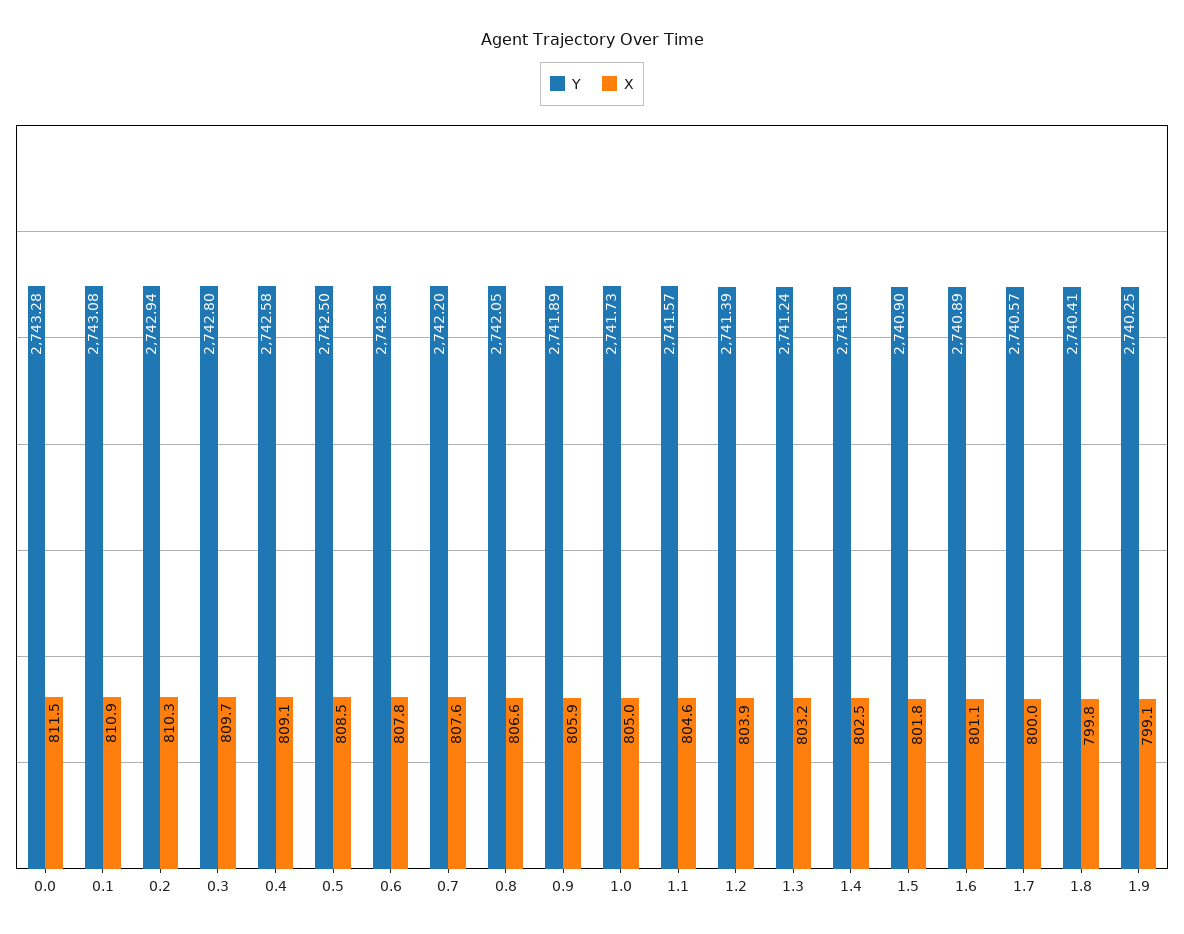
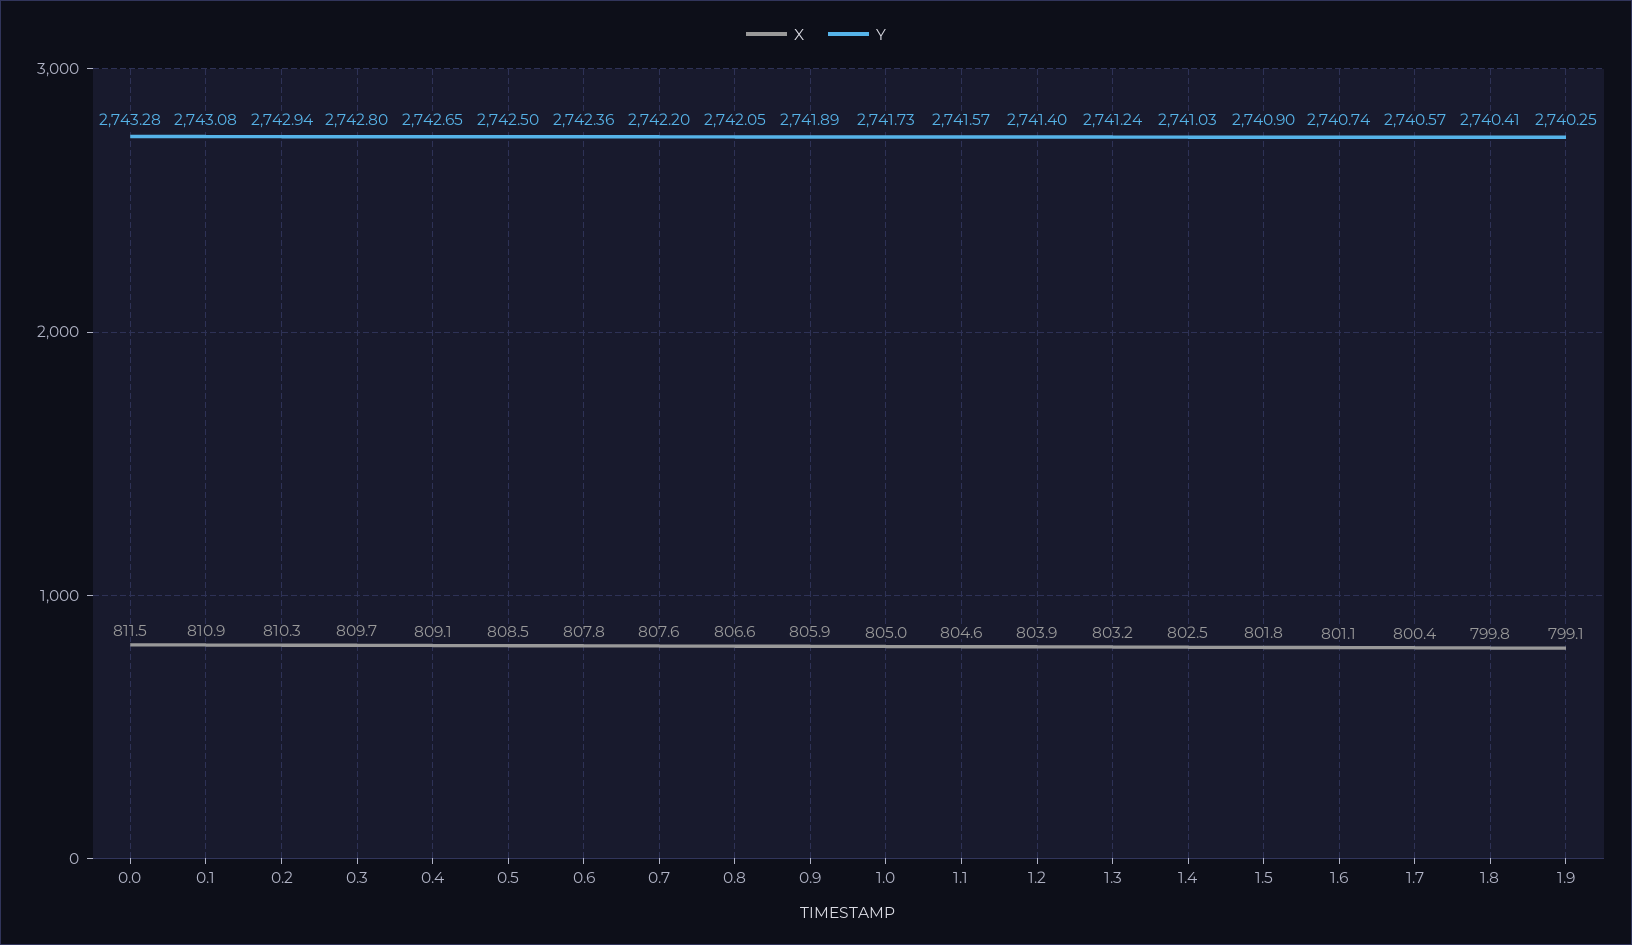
  {
    "Y": {
      "0.0": 2743.28,
      "0.1": 2743.08,
      "0.2": 2742.94,
      "0.3": 2742.8,
-     "0.4": 2742.58,
+     "0.4": 2742.65,
      "0.5": 2742.5,
      "0.6": 2742.36,
      "0.7": 2742.2,
      "0.8": 2742.05,
      "0.9": 2741.89,
      "1.0": 2741.73,
      "1.1": 2741.57,
-     "1.2": 2741.39,
+     "1.2": 2741.4,
      "1.3": 2741.24,
      "1.4": 2741.03,
      "1.5": 2740.9,
-     "1.6": 2740.89,
+     "1.6": 2740.74,
      "1.7": 2740.57,
      "1.8": 2740.41,
      "1.9": 2740.25
    },
    "X": {
      "0.0": 811.5,
      "0.1": 810.9,
      "0.2": 810.3,
      "0.3": 809.7,
      "0.4": 809.1,
      "0.5": 808.5,
      "0.6": 807.8,
      "0.7": 807.6,
      "0.8": 806.6,
      "0.9": 805.9,
      "1.0": 805,
      "1.1": 804.6,
      "1.2": 803.9,
      "1.3": 803.2,
      "1.4": 802.5,
      "1.5": 801.8,
      "1.6": 801.1,
-     "1.7": 800,
+     "1.7": 800.4,
      "1.8": 799.8,
      "1.9": 799.1
    }
  }

